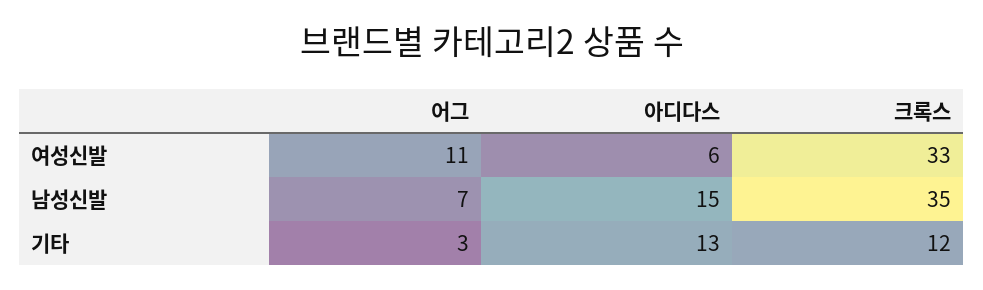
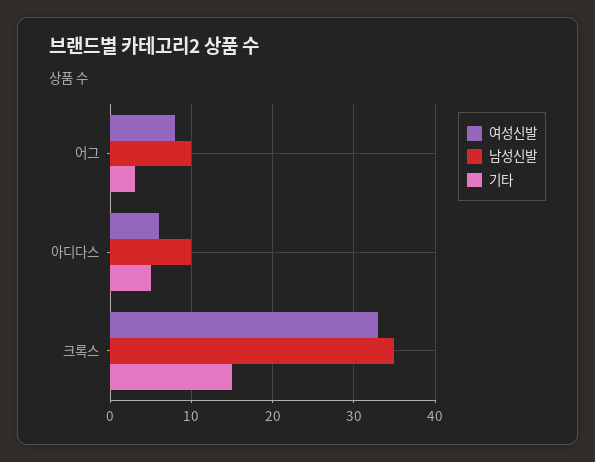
  {
    "여성신발": {
-     "어그": 11,
+     "어그": 8,
      "아디다스": 6,
      "크록스": 33
    },
    "남성신발": {
-     "어그": 7,
+     "어그": 10,
-     "아디다스": 15,
+     "아디다스": 10,
      "크록스": 35
    },
    "기타": {
      "어그": 3,
-     "아디다스": 13,
+     "아디다스": 5,
-     "크록스": 12
+     "크록스": 15
    }
  }

